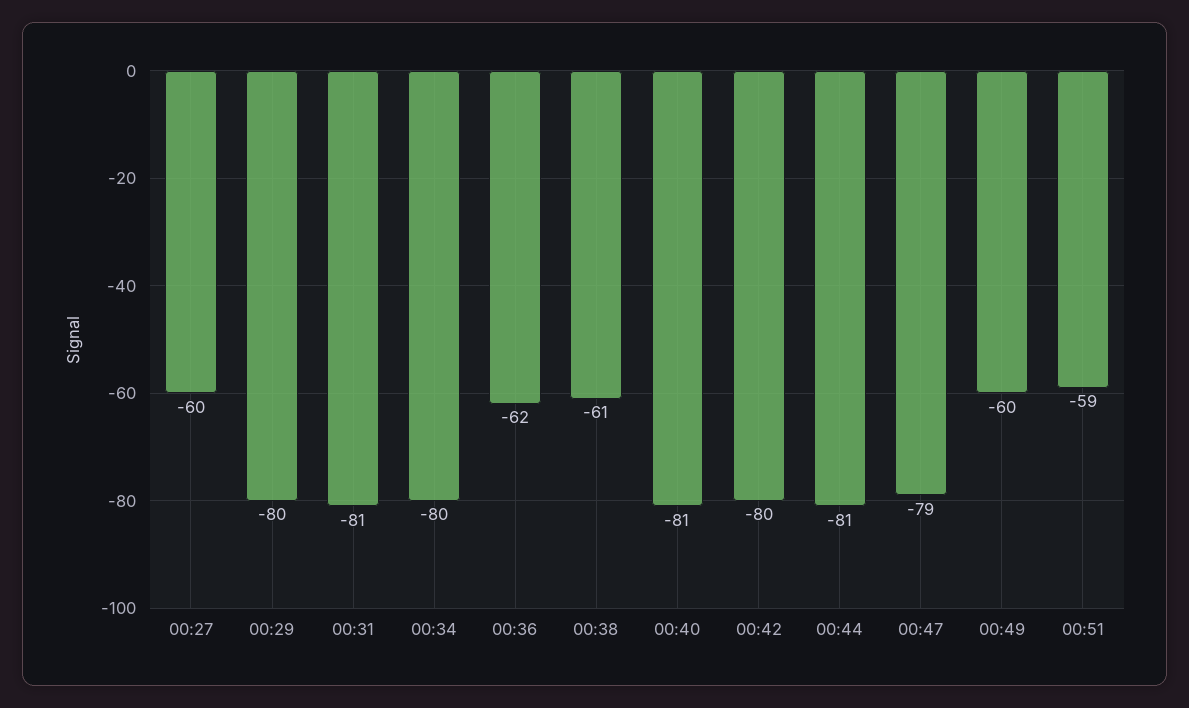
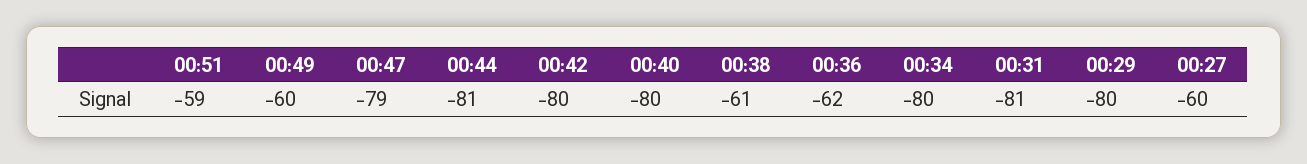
  {
    "00:27": -60,
    "00:29": -80,
    "00:31": -81,
    "00:34": -80,
    "00:36": -62,
    "00:38": -61,
-   "00:40": -81,
+   "00:40": -80,
    "00:42": -80,
    "00:44": -81,
    "00:47": -79,
    "00:49": -60,
    "00:51": -59
  }

